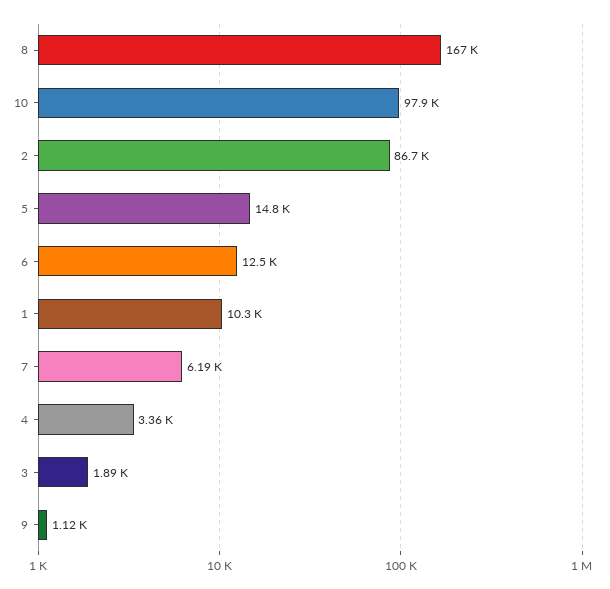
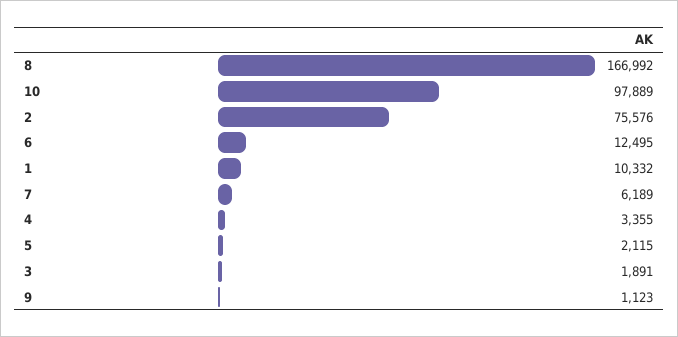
  {
    "8": 166992,
    "10": 97889,
-   "2": 86700,
+   "2": 75576,
-   "5": 14800,
+   "5": 2115,
    "6": 12495,
    "1": 10332,
    "7": 6189,
    "4": 3355,
    "3": 1891,
    "9": 1123
  }

